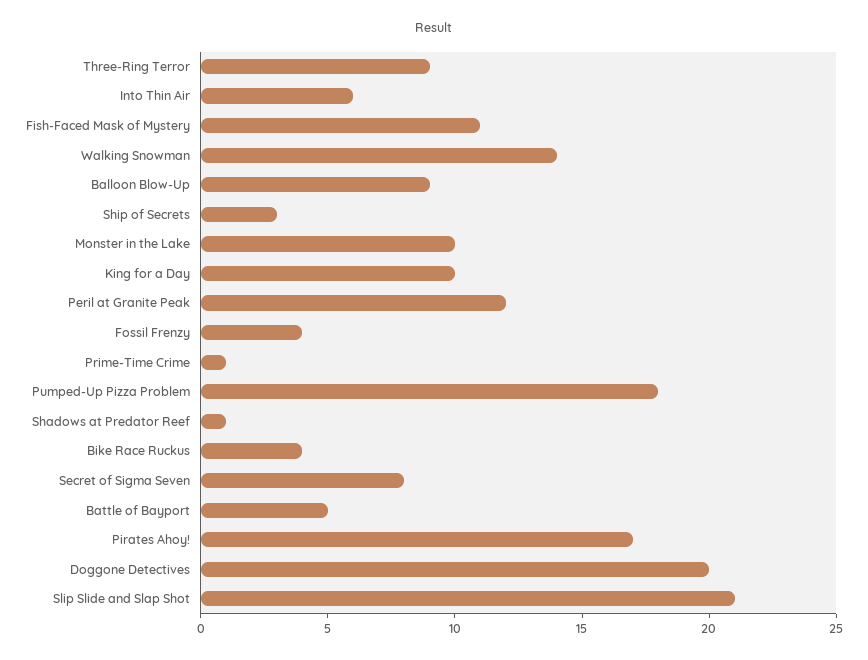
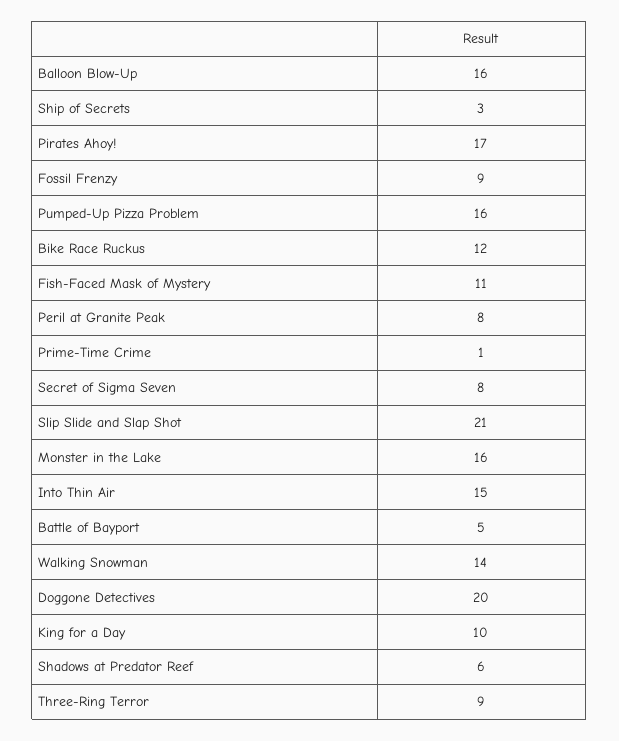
  {
    "Three-Ring Terror": 9,
-   "Into Thin Air": 6,
+   "Into Thin Air": 15,
    "Fish-Faced Mask of Mystery": 11,
    "Walking Snowman": 14,
-   "Balloon Blow-Up": 9,
+   "Balloon Blow-Up": 16,
    "Ship of Secrets": 3,
-   "Monster in the Lake": 10,
+   "Monster in the Lake": 16,
    "King for a Day": 10,
-   "Peril at Granite Peak": 12,
+   "Peril at Granite Peak": 8,
-   "Fossil Frenzy": 4,
+   "Fossil Frenzy": 9,
    "Prime-Time Crime": 1,
-   "Pumped-Up Pizza Problem": 18,
+   "Pumped-Up Pizza Problem": 16,
-   "Shadows at Predator Reef": 1,
+   "Shadows at Predator Reef": 6,
-   "Bike Race Ruckus": 4,
+   "Bike Race Ruckus": 12,
    "Secret of Sigma Seven": 8,
    "Battle of Bayport": 5,
    "Pirates Ahoy!": 17,
    "Doggone Detectives": 20,
    "Slip Slide and Slap Shot": 21
  }

